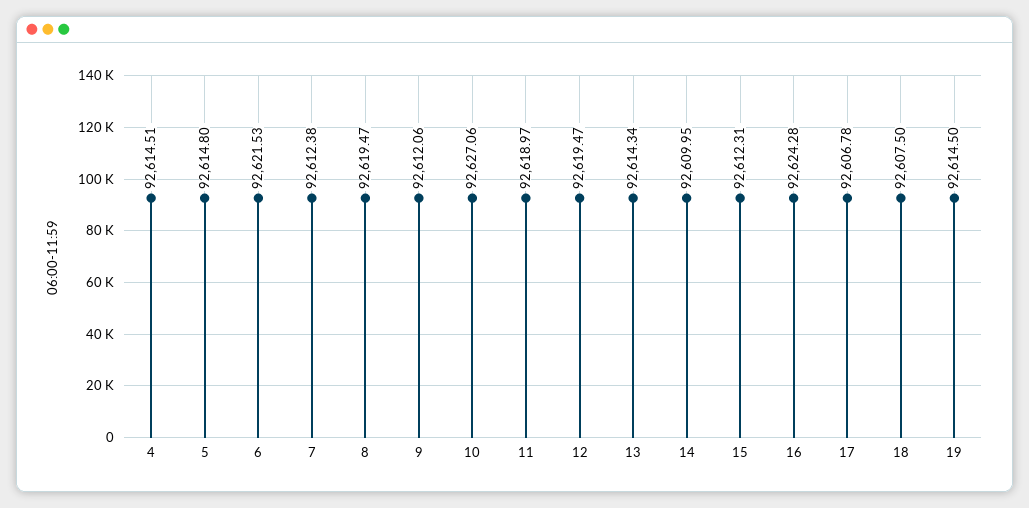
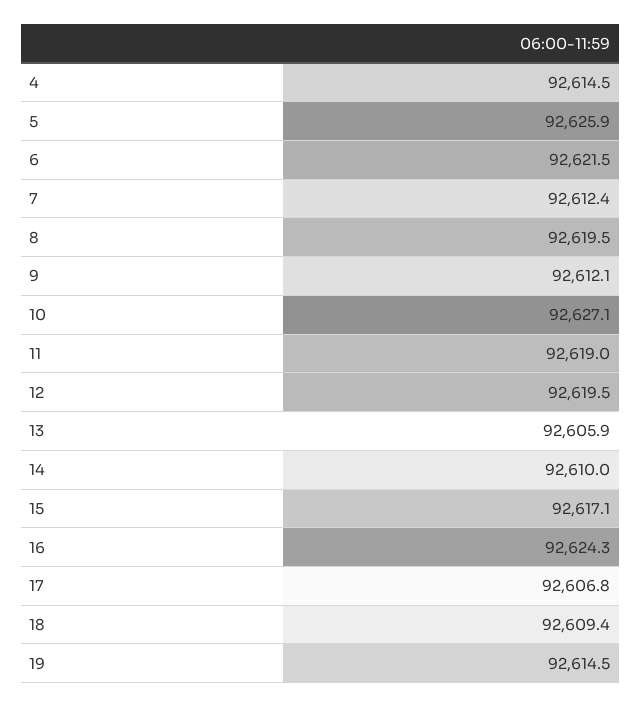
  {
    "4": 92614.51,
-   "5": 92614.8,
+   "5": 92625.9,
    "6": 92621.53,
    "7": 92612.38,
    "8": 92619.47,
    "9": 92612.06,
    "10": 92627.06,
    "11": 92618.97,
    "12": 92619.47,
-   "13": 92614.34,
+   "13": 92605.9,
    "14": 92609.95,
-   "15": 92612.31,
+   "15": 92617.1,
    "16": 92624.28,
    "17": 92606.78,
-   "18": 92607.5,
+   "18": 92609.4,
    "19": 92614.5
  }

